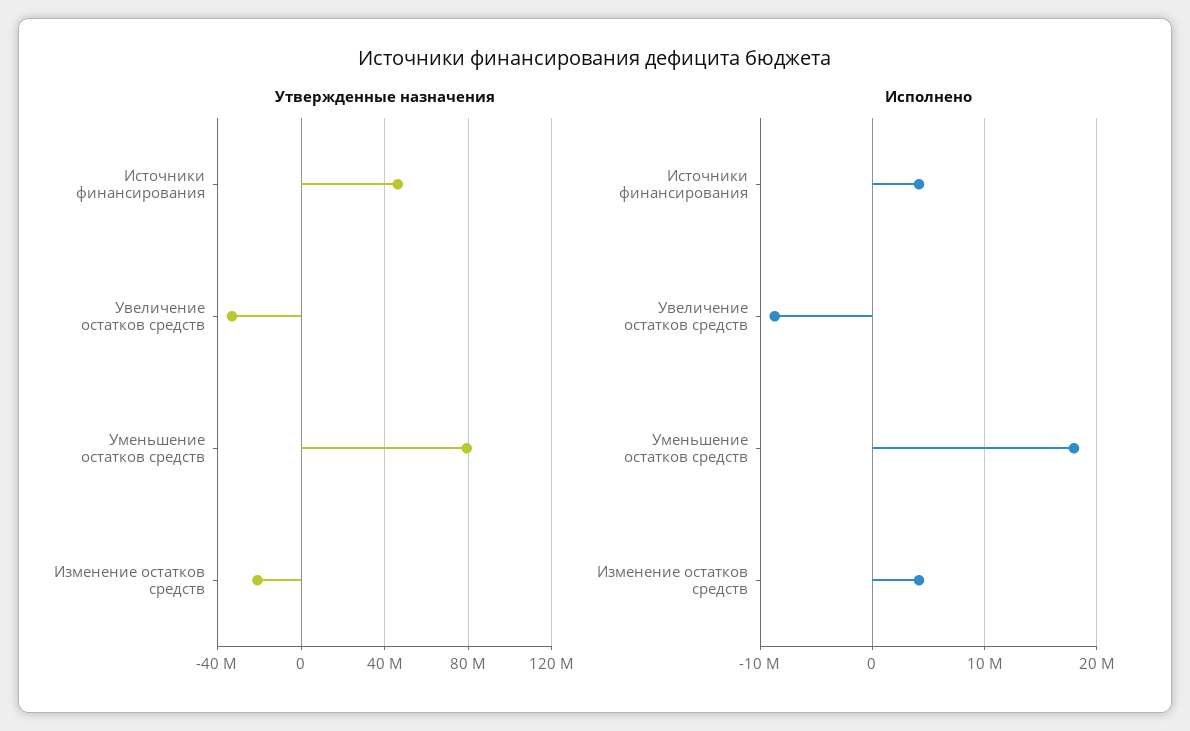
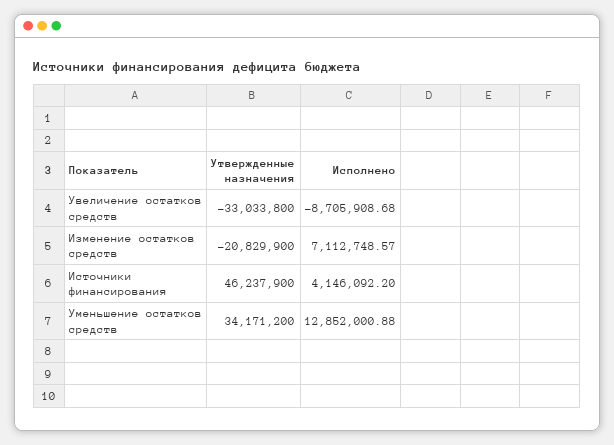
  {
    "Утвержденные назначения": {
      "Источники финансирования": 46237900,
      "Увеличение остатков средств": -33033800,
-     "Уменьшение остатков средств": 80000000,
+     "Уменьшение остатков средств": 34171200,
      "Изменение остатков средств": -20829900
    },
    "Исполнено": {
      "Источники финансирования": 4146092.2,
      "Увеличение остатков средств": -8705908.68,
-     "Уменьшение остатков средств": 18000000,
+     "Уменьшение остатков средств": 12852000.88,
-     "Изменение остатков средств": 4000000
+     "Изменение остатков средств": 7112748.57
    }
  }

